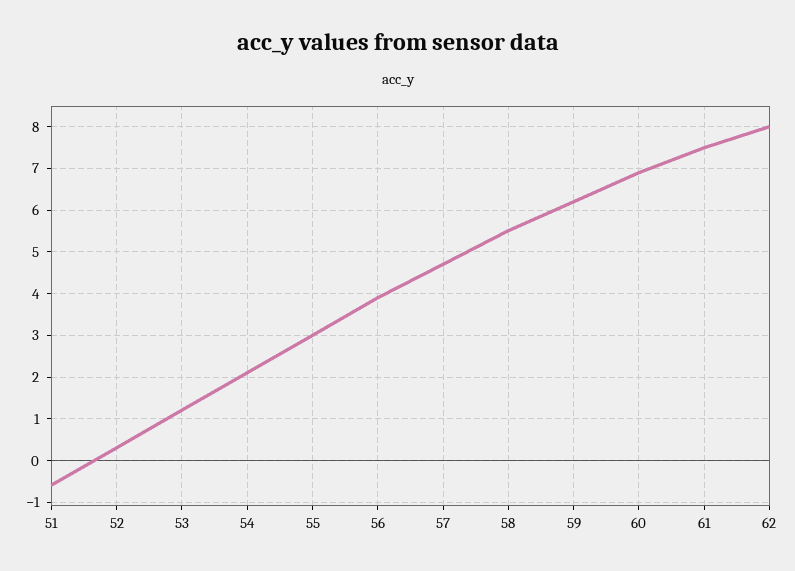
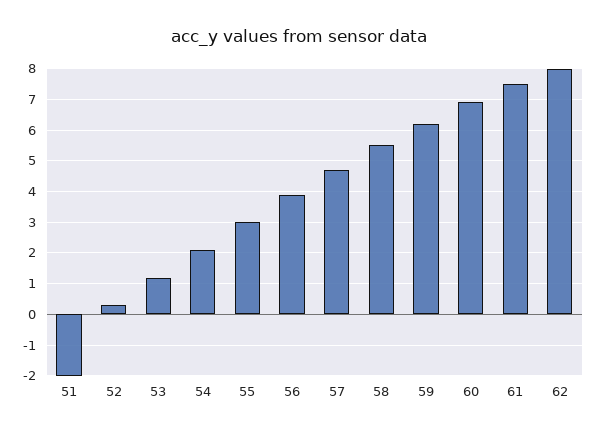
  {
-   "51": -0.5,
+   "51": -2,
    "52": 0.5,
    "53": 1,
    "54": 2,
    "55": 3,
    "56": 4,
    "57": 4.5,
    "58": 5.5,
    "59": 6,
    "60": 7,
    "61": 7.5,
    "62": 8
  }

